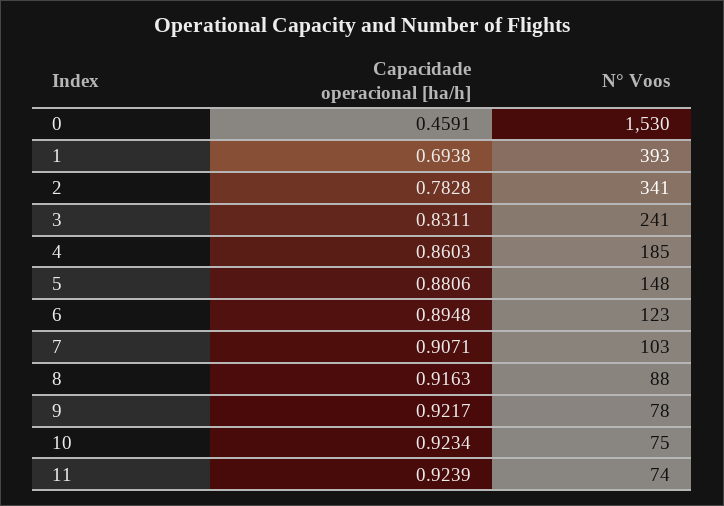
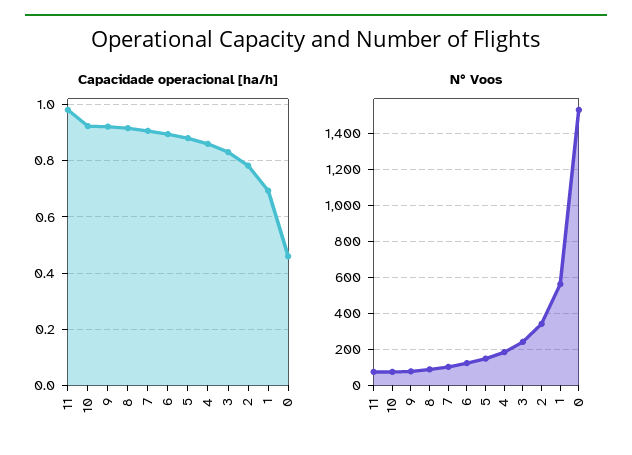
  {
    "Capacidade operacional [ha/h]": {
      "0": 0.4591,
      "1": 0.6938,
      "2": 0.7828,
      "3": 0.8311,
      "4": 0.8603,
      "5": 0.8806,
      "6": 0.8948,
      "7": 0.9071,
      "8": 0.9163,
      "9": 0.9217,
      "10": 0.9234,
-     "11": 0.9239
+     "11": 0.975
    },
    "N° Voos": {
      "0": 1530,
-     "1": 393,
+     "1": 550,
      "2": 341,
      "3": 241,
      "4": 185,
      "5": 148,
      "6": 123,
      "7": 103,
      "8": 88,
      "9": 78,
      "10": 75,
      "11": 74
    }
  }

